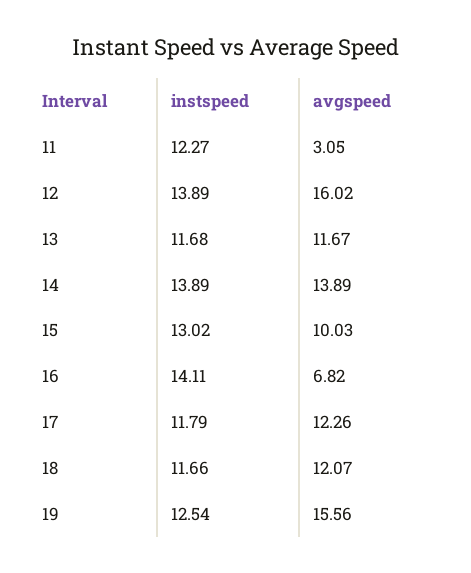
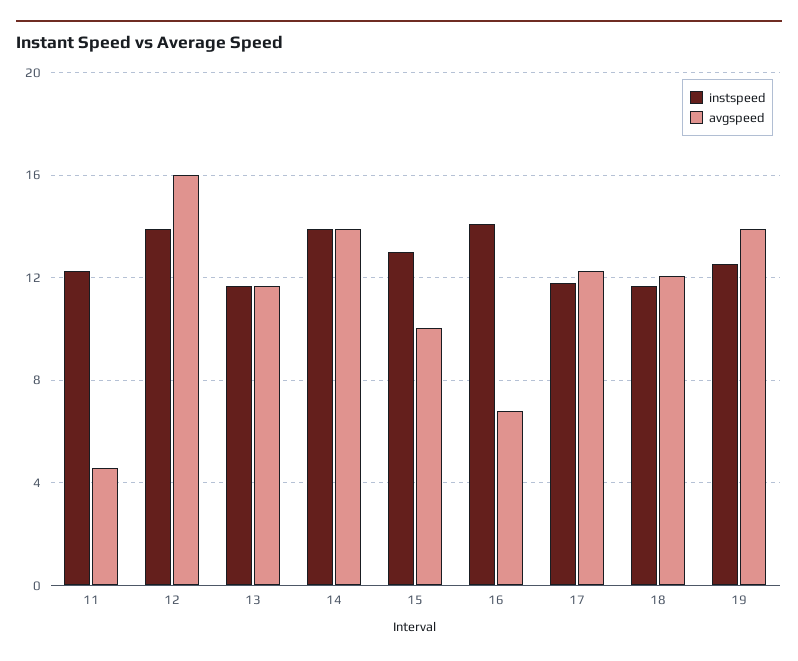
  {
    "instspeed": {
      "11": 12.27,
      "12": 13.89,
      "13": 11.68,
      "14": 13.89,
      "15": 13.02,
      "16": 14.11,
      "17": 11.79,
      "18": 11.66,
      "19": 12.54
    },
    "avgspeed": {
-     "11": 3.05,
+     "11": 4.5,
      "12": 16.02,
      "13": 11.67,
      "14": 13.89,
      "15": 10.03,
      "16": 6.82,
      "17": 12.26,
      "18": 12.07,
-     "19": 15.56
+     "19": 14
    }
  }

